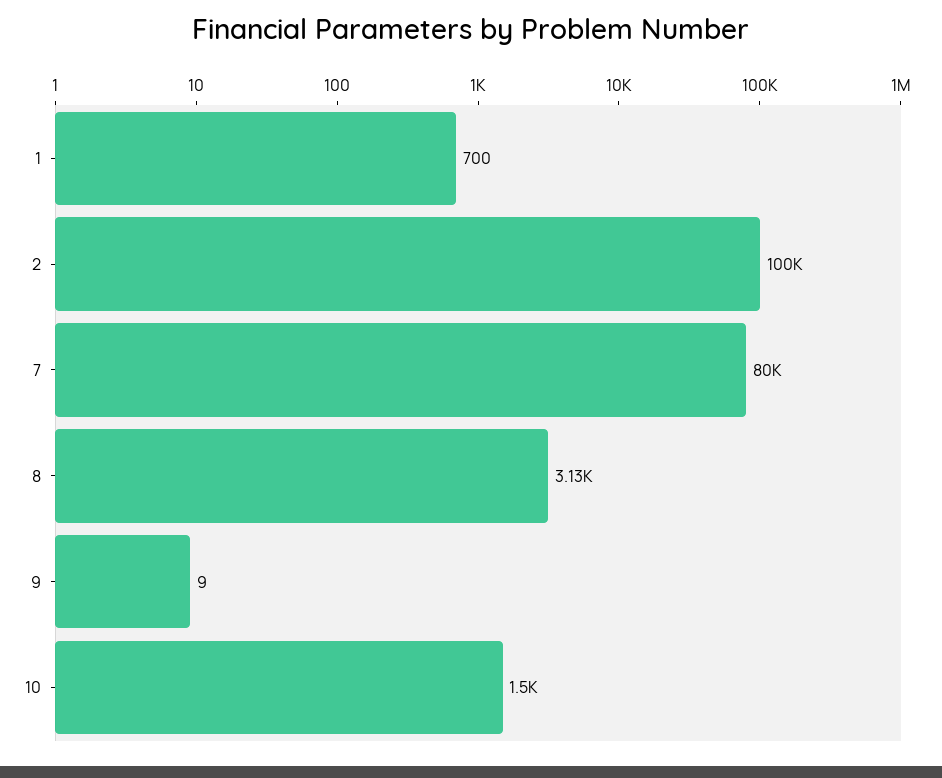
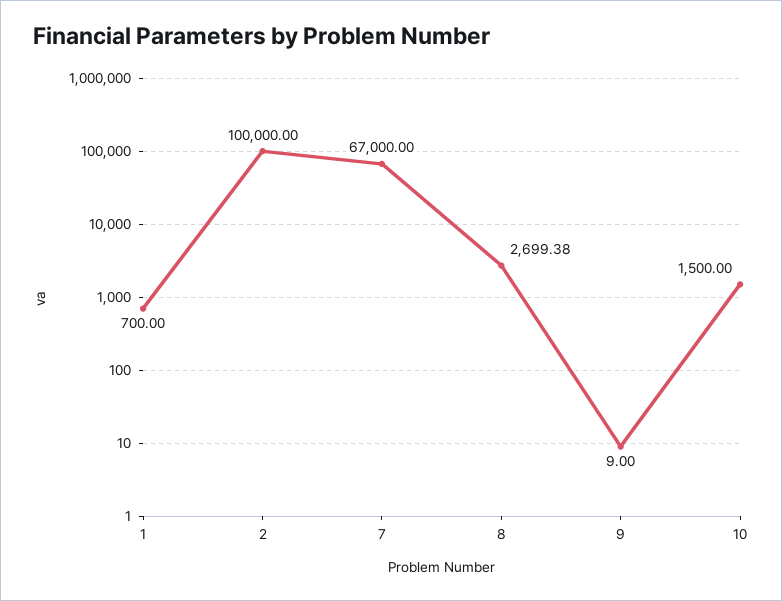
  {
    "1": 700,
    "2": 100000,
-   "7": 80000,
+   "7": 67000,
-   "8": 3130,
+   "8": 2699.38,
    "9": 9,
    "10": 1500
  }

